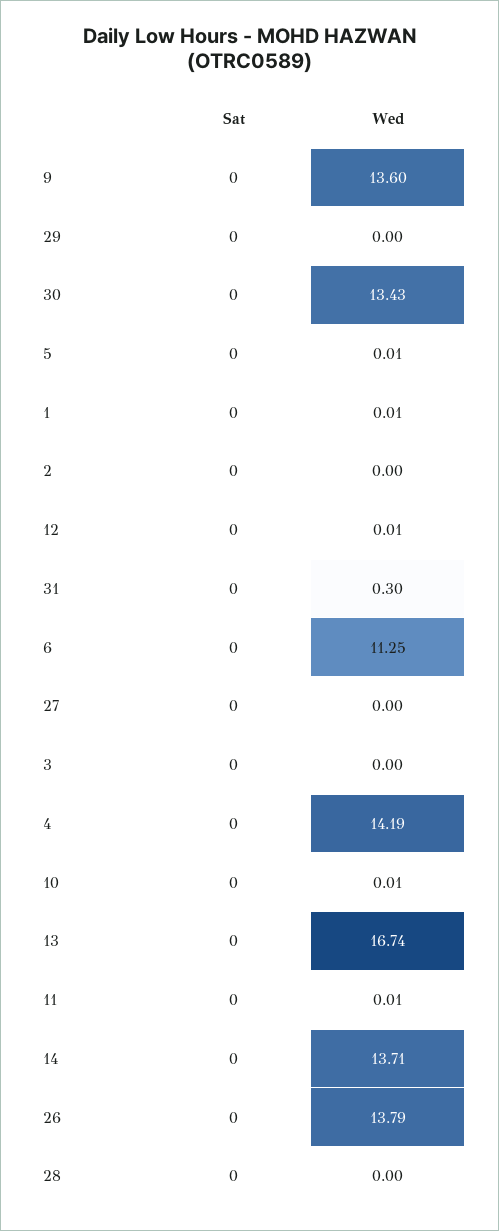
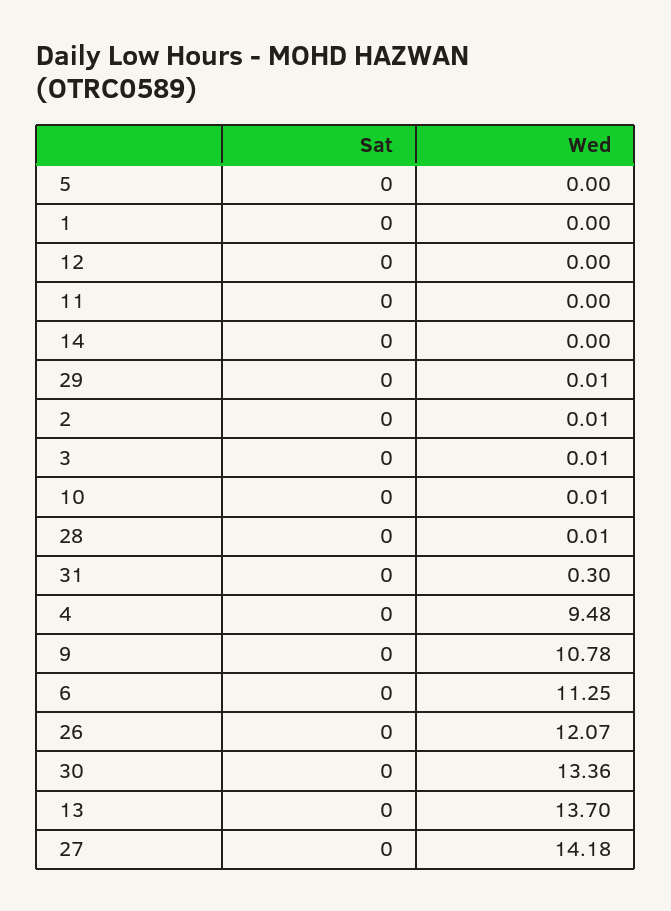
  {
    "Sat": {
      "9": 0,
      "29": 0,
      "30": 0,
      "5": 0,
      "1": 0,
      "2": 0,
      "12": 0,
      "31": 0,
      "6": 0,
      "27": 0,
      "3": 0,
      "4": 0,
      "10": 0,
      "13": 0,
      "11": 0,
      "14": 0,
      "26": 0,
      "28": 0
    },
    "Wed": {
-     "9": 13.6,
+     "9": 10.78,
-     "29": 0,
+     "29": 0.01,
-     "30": 13.43,
+     "30": 13.36,
-     "5": 0.01,
+     "5": 0,
-     "1": 0.01,
+     "1": 0,
-     "2": 0,
+     "2": 0.01,
-     "12": 0.01,
+     "12": 0,
      "31": 0.3,
      "6": 11.25,
-     "27": 0,
+     "27": 14.18,
-     "3": 0,
+     "3": 0.01,
-     "4": 14.19,
+     "4": 9.48,
      "10": 0.01,
-     "13": 16.74,
+     "13": 13.7,
-     "11": 0.01,
+     "11": 0,
-     "14": 13.71,
+     "14": 0,
-     "26": 13.79,
+     "26": 12.07,
-     "28": 0
+     "28": 0.01
    }
  }

